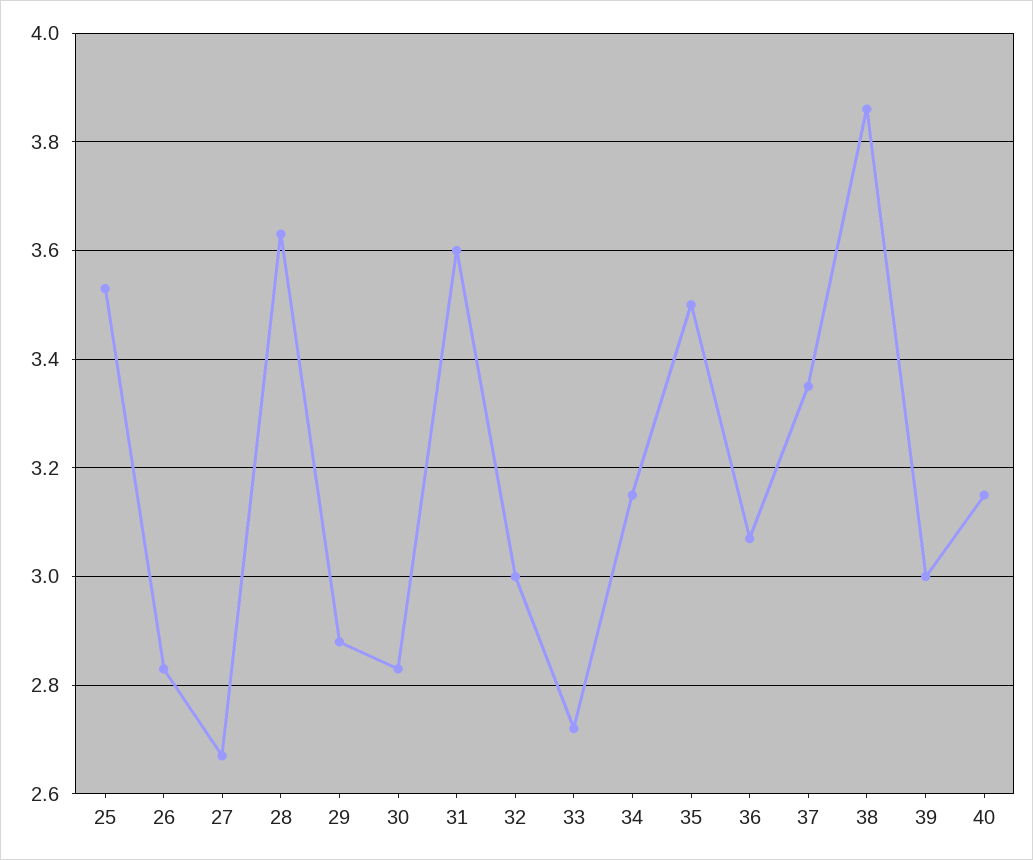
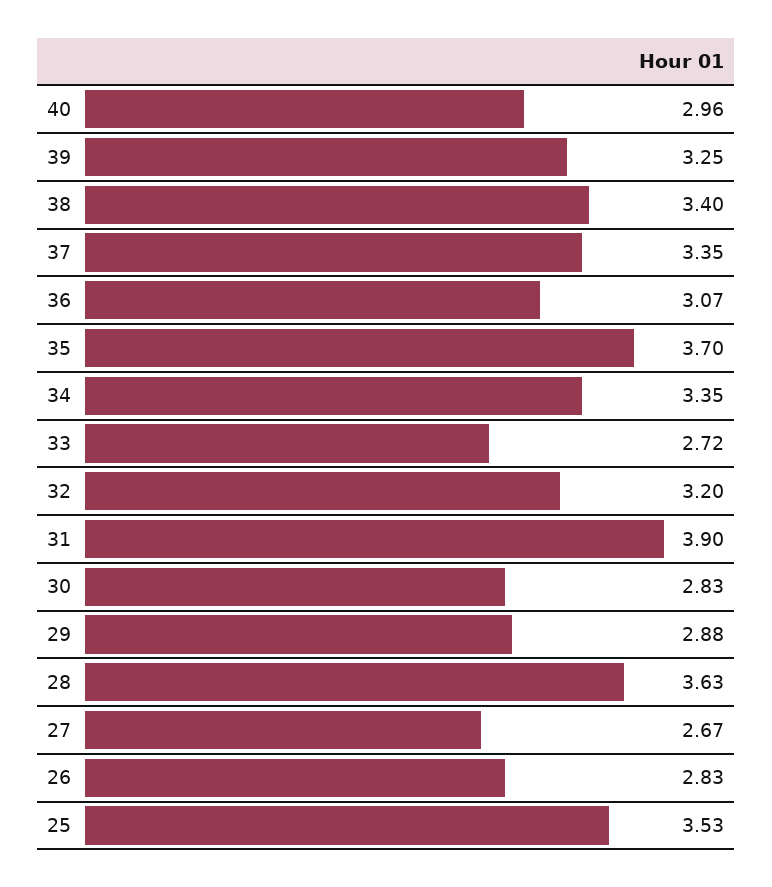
  {
    "25": 3.53,
    "26": 2.83,
    "27": 2.67,
    "28": 3.63,
    "29": 2.88,
    "30": 2.83,
-   "31": 3.6,
+   "31": 3.9,
-   "32": 3,
+   "32": 3.2,
    "33": 2.72,
-   "34": 3.15,
+   "34": 3.35,
-   "35": 3.5,
+   "35": 3.7,
    "36": 3.07,
    "37": 3.35,
-   "38": 3.85,
+   "38": 3.4,
-   "39": 3,
+   "39": 3.25,
-   "40": 3.15
+   "40": 2.96
  }

